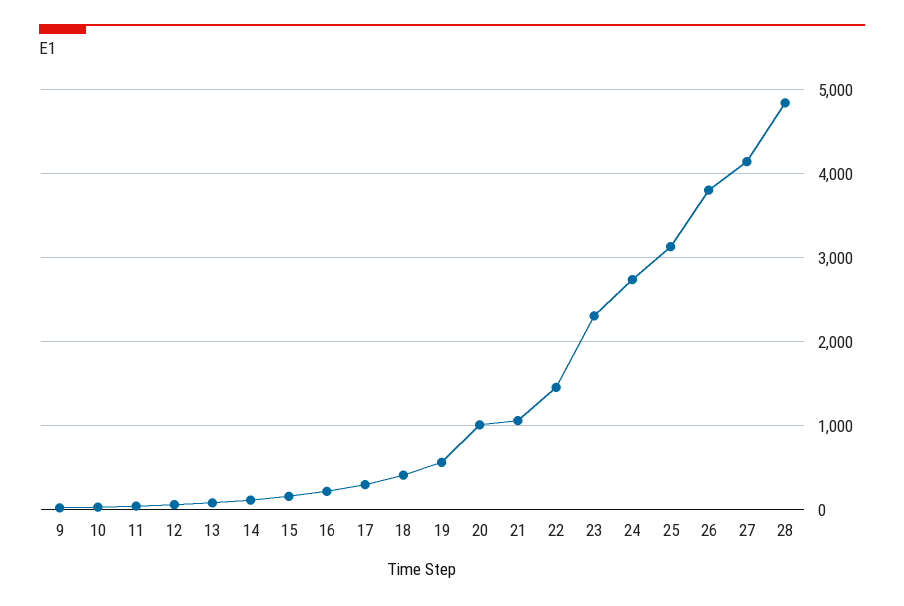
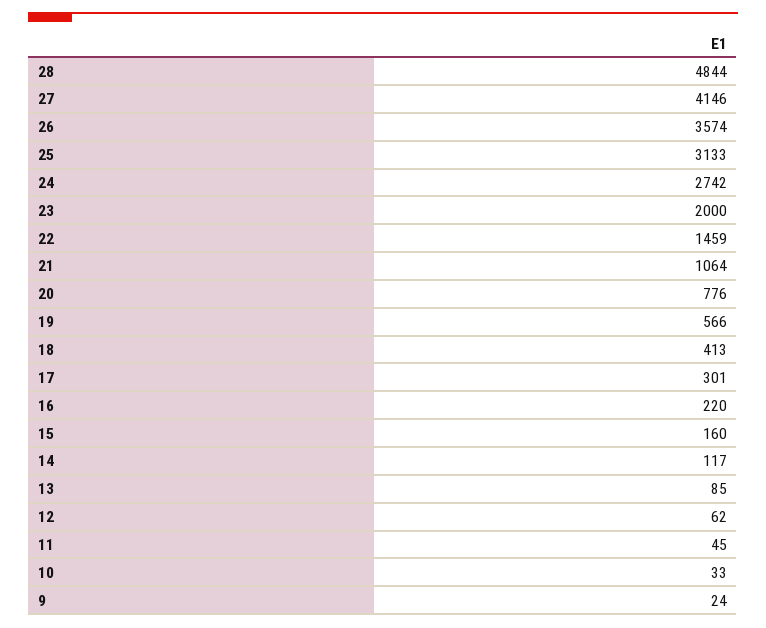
  {
    "9": 24,
    "10": 33,
    "11": 45,
    "12": 62,
    "13": 85,
    "14": 117,
    "15": 160,
    "16": 220,
    "17": 301,
    "18": 413,
    "19": 566,
-   "20": 1000,
+   "20": 776,
    "21": 1064,
    "22": 1459,
-   "23": 2300,
+   "23": 2000,
    "24": 2742,
    "25": 3133,
-   "26": 3800,
+   "26": 3574,
    "27": 4146,
    "28": 4844
  }

